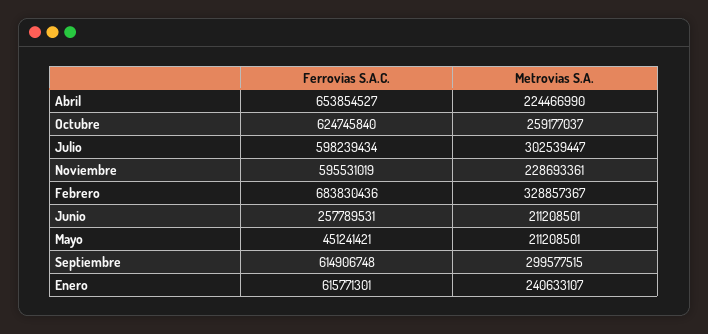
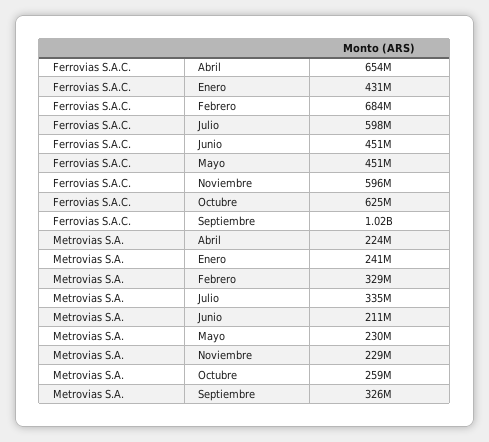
  {
    "Ferrovias S.A.C.": {
      "Abril": 653854527,
      "Octubre": 624745840,
      "Julio": 598239434,
      "Noviembre": 595531019,
      "Febrero": 683830436,
-     "Junio": 257789531,
+     "Junio": 451000000,
      "Mayo": 451241421,
-     "Septiembre": 614906748,
+     "Septiembre": 1020000000,
-     "Enero": 615771301
+     "Enero": 431000000
    },
    "Metrovias S.A.": {
      "Abril": 224466990,
      "Octubre": 259177037,
-     "Julio": 302539447,
+     "Julio": 335000000,
      "Noviembre": 228693361,
      "Febrero": 328857367,
      "Junio": 211208501,
-     "Mayo": 211208501,
+     "Mayo": 230000000,
-     "Septiembre": 299577515,
+     "Septiembre": 326000000,
      "Enero": 240633107
    }
  }

